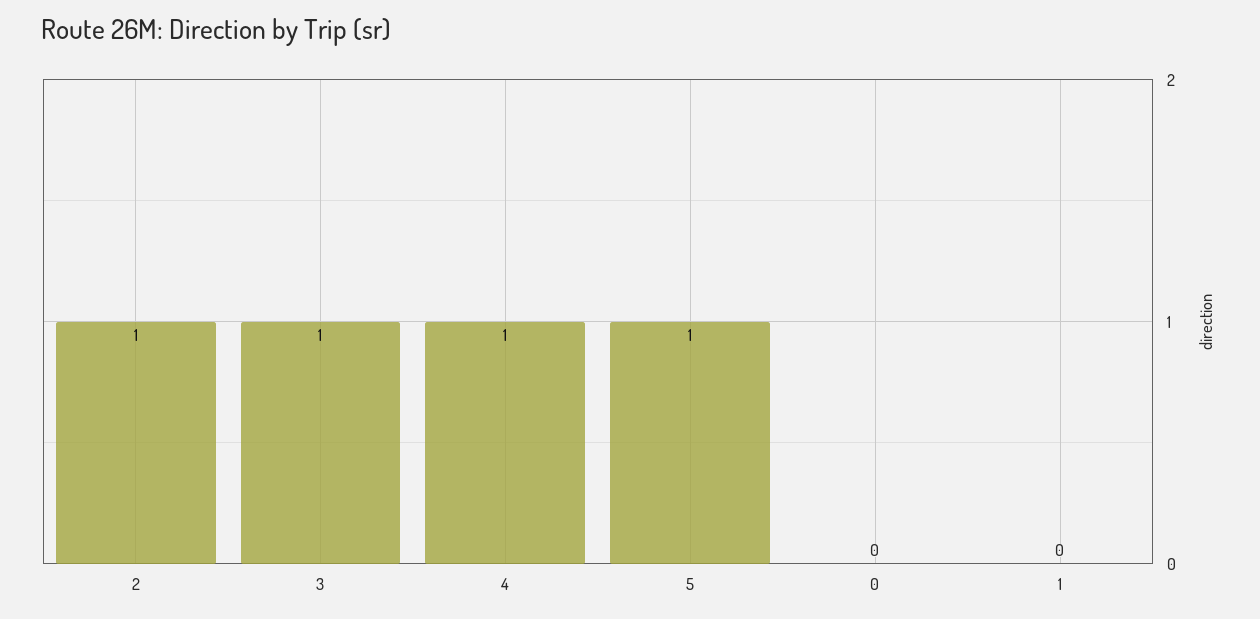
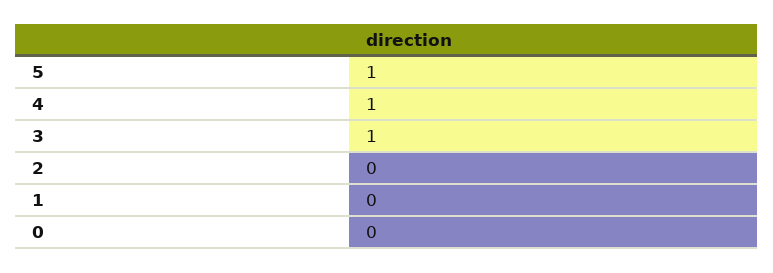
  {
-   "2": 1,
+   "2": 0,
    "3": 1,
    "4": 1,
    "5": 1,
    "0": 0,
    "1": 0
  }

